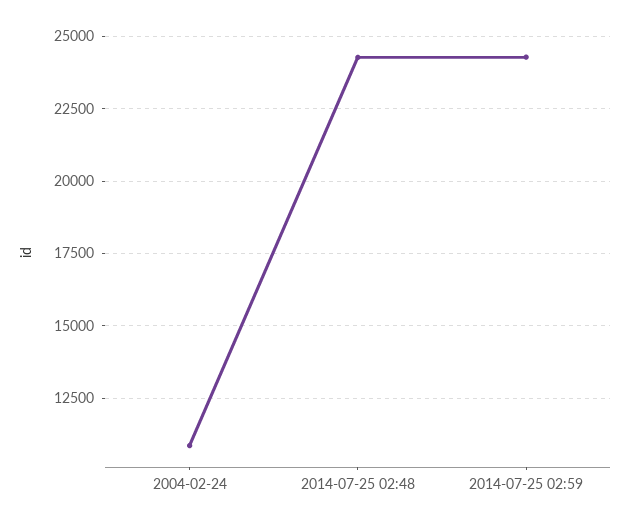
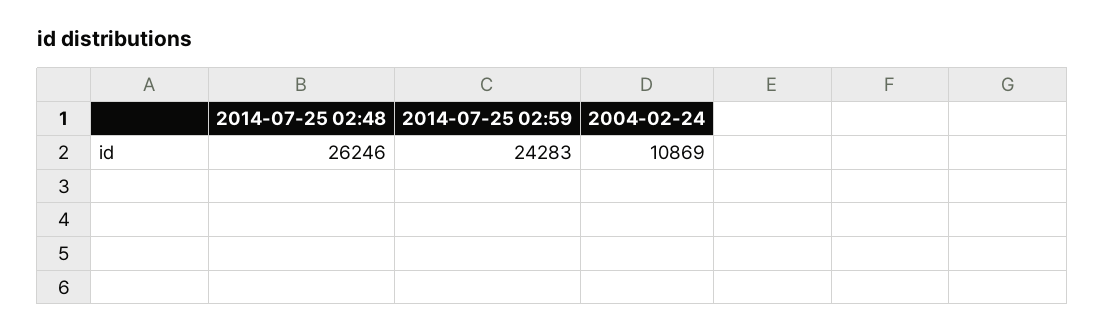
  {
    "2004-02-24": 10869,
-   "2014-07-25 02:48": 24250,
+   "2014-07-25 02:48": 26246,
    "2014-07-25 02:59": 24283
  }

